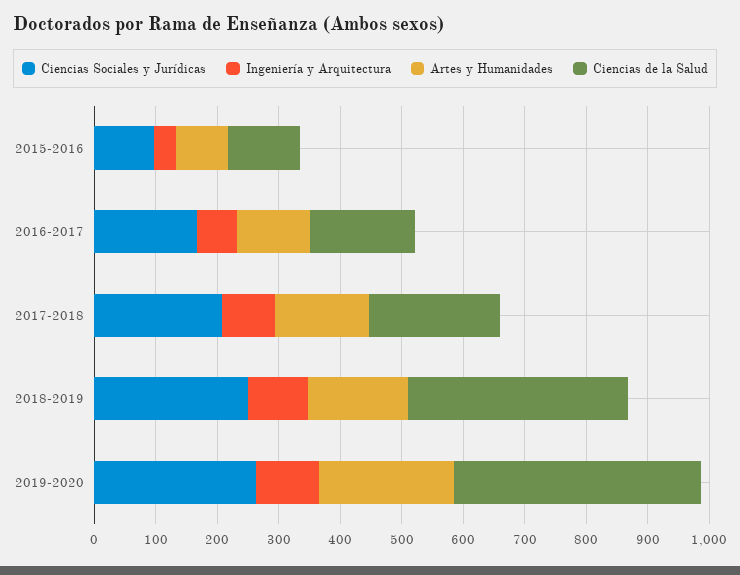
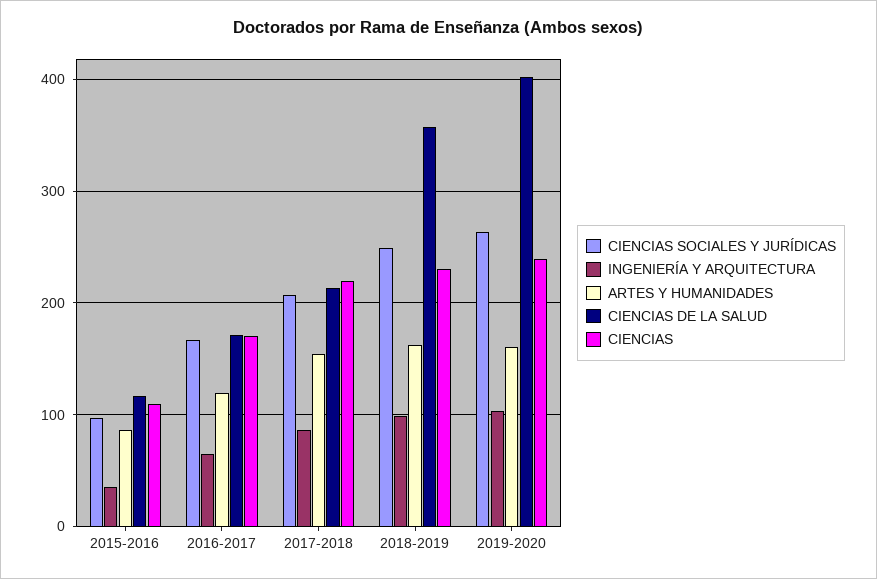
  {
    "Ciencias Sociales y Jurídicas": {
      "2015-2016": 100,
      "2016-2017": 170,
      "2017-2018": 210,
      "2018-2019": 250,
      "2019-2020": 260
    },
    "Ingeniería y Arquitectura": {
      "2015-2016": 40,
      "2016-2017": 70,
      "2017-2018": 90,
      "2018-2019": 100,
      "2019-2020": 100
    },
    "Artes y Humanidades": {
      "2015-2016": 90,
      "2016-2017": 120,
      "2017-2018": 150,
      "2018-2019": 160,
-     "2019-2020": 220
+     "2019-2020": 160
    },
    "Ciencias de la Salud": {
      "2015-2016": 120,
      "2016-2017": 170,
      "2017-2018": 210,
      "2018-2019": 360,
      "2019-2020": 400
-   }
+   },
+   "CIENCIAS": {
+     "2015-2016": 110,
+     "2016-2017": 170,
+     "2017-2018": 220,
+     "2018-2019": 230,
+     "2019-2020": 240
+   }
  }

